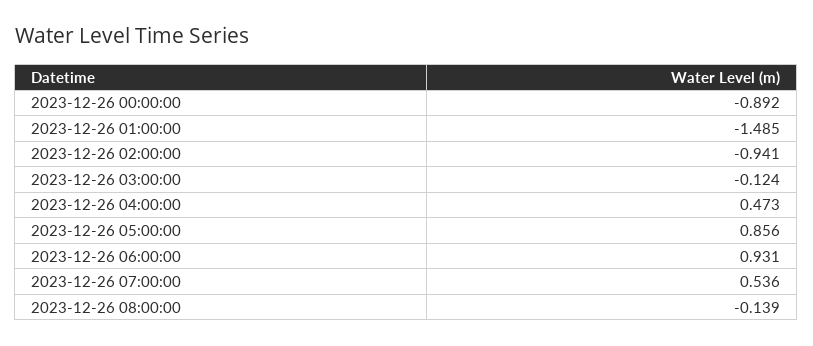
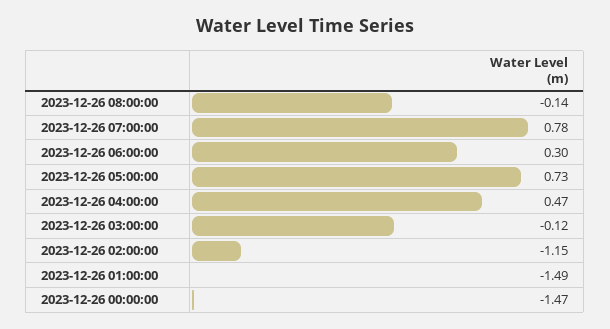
  {
-   "2023-12-26 00:00:00": -0.892,
+   "2023-12-26 00:00:00": -1.47,
    "2023-12-26 01:00:00": -1.485,
-   "2023-12-26 02:00:00": -0.941,
+   "2023-12-26 02:00:00": -1.15,
    "2023-12-26 03:00:00": -0.124,
    "2023-12-26 04:00:00": 0.473,
-   "2023-12-26 05:00:00": 0.856,
+   "2023-12-26 05:00:00": 0.73,
-   "2023-12-26 06:00:00": 0.931,
+   "2023-12-26 06:00:00": 0.3,
-   "2023-12-26 07:00:00": 0.536,
+   "2023-12-26 07:00:00": 0.78,
    "2023-12-26 08:00:00": -0.139
  }

